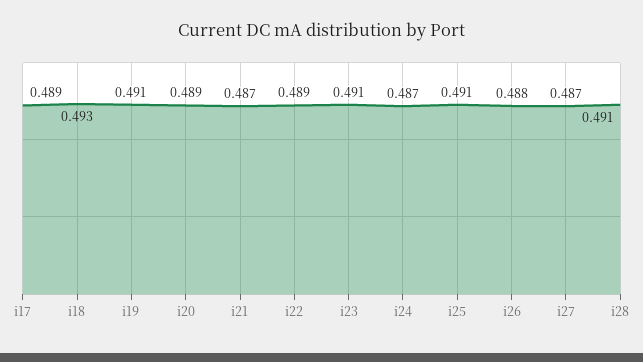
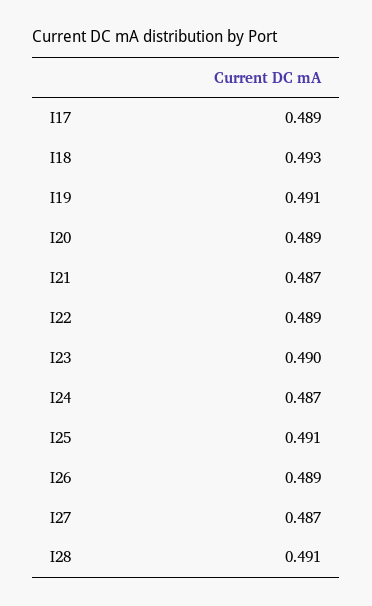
  {
    "i17": 0.489,
    "i18": 0.493,
    "i19": 0.491,
    "i20": 0.489,
    "i21": 0.487,
    "i22": 0.489,
-   "i23": 0.491,
+   "i23": 0.49,
    "i24": 0.487,
    "i25": 0.491,
-   "i26": 0.488,
+   "i26": 0.489,
    "i27": 0.487,
    "i28": 0.491
  }

